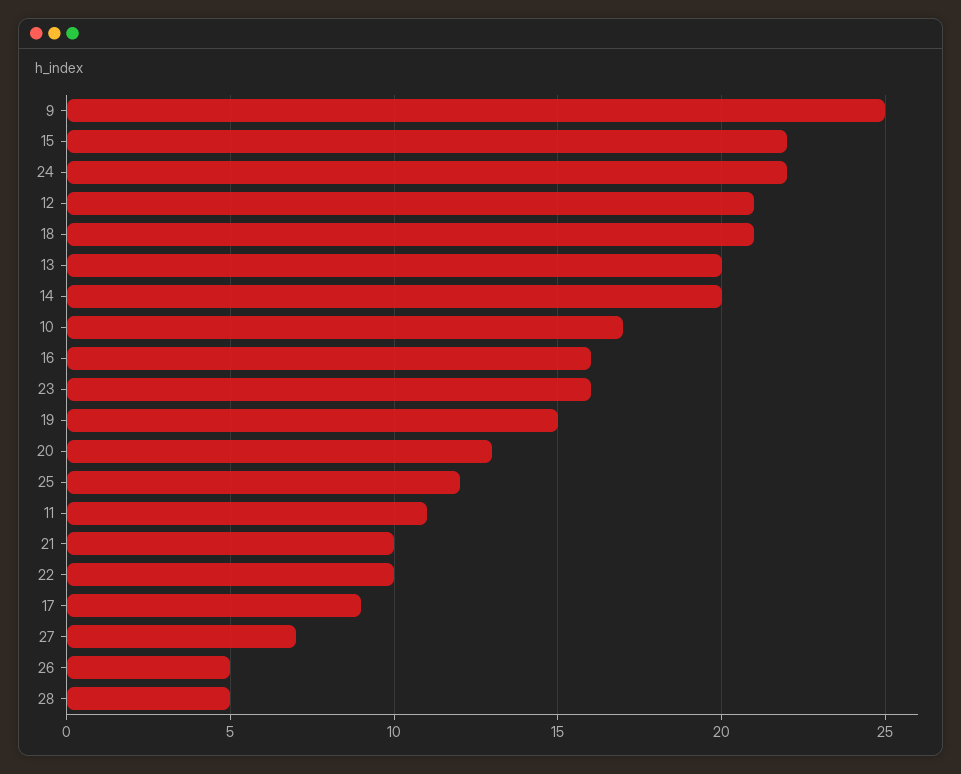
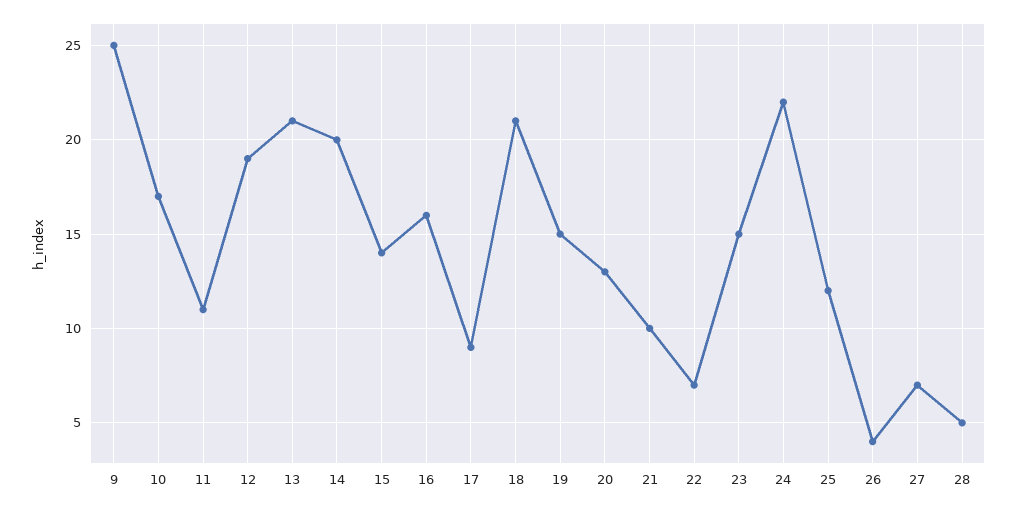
  {
    "9": 25,
-   "15": 22,
+   "15": 14,
    "24": 22,
-   "12": 21,
+   "12": 19,
    "18": 21,
-   "13": 20,
+   "13": 21,
    "14": 20,
    "10": 17,
    "16": 16,
-   "23": 16,
+   "23": 15,
    "19": 15,
    "20": 13,
    "25": 12,
    "11": 11,
    "21": 10,
-   "22": 10,
+   "22": 7,
    "17": 9,
    "27": 7,
-   "26": 5,
+   "26": 4,
    "28": 5
  }

